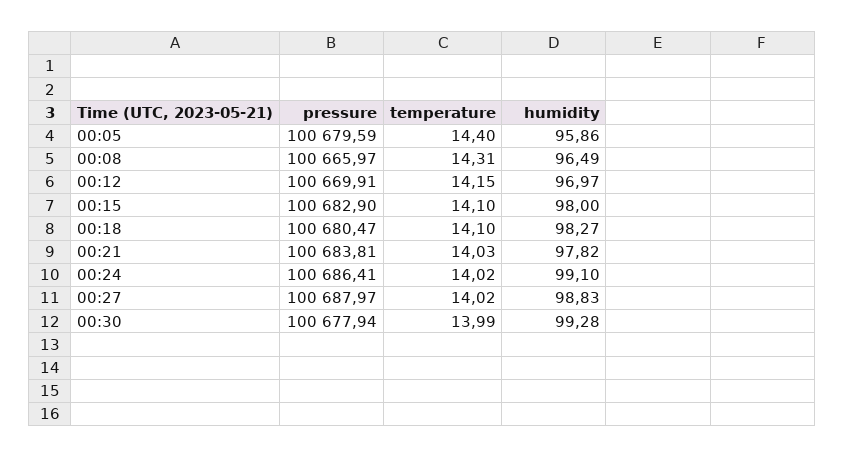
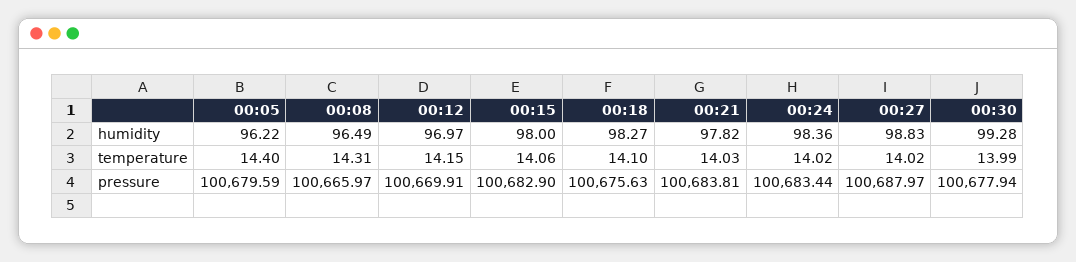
  {
    "pressure": {
      "00:05": 100679.59,
      "00:08": 100665.97,
      "00:12": 100669.91,
      "00:15": 100682.9,
-     "00:18": 100680.47,
+     "00:18": 100675.63,
      "00:21": 100683.81,
-     "00:24": 100686.41,
+     "00:24": 100683.44,
      "00:27": 100687.97,
      "00:30": 100677.94
    },
    "temperature": {
      "00:05": 14.4,
      "00:08": 14.31,
      "00:12": 14.15,
-     "00:15": 14.1,
+     "00:15": 14.06,
      "00:18": 14.1,
      "00:21": 14.03,
      "00:24": 14.02,
      "00:27": 14.02,
      "00:30": 13.99
    },
    "humidity": {
-     "00:05": 95.86,
+     "00:05": 96.22,
      "00:08": 96.49,
      "00:12": 96.97,
      "00:15": 98,
      "00:18": 98.27,
      "00:21": 97.82,
-     "00:24": 99.1,
+     "00:24": 98.36,
      "00:27": 98.83,
      "00:30": 99.28
    }
  }

